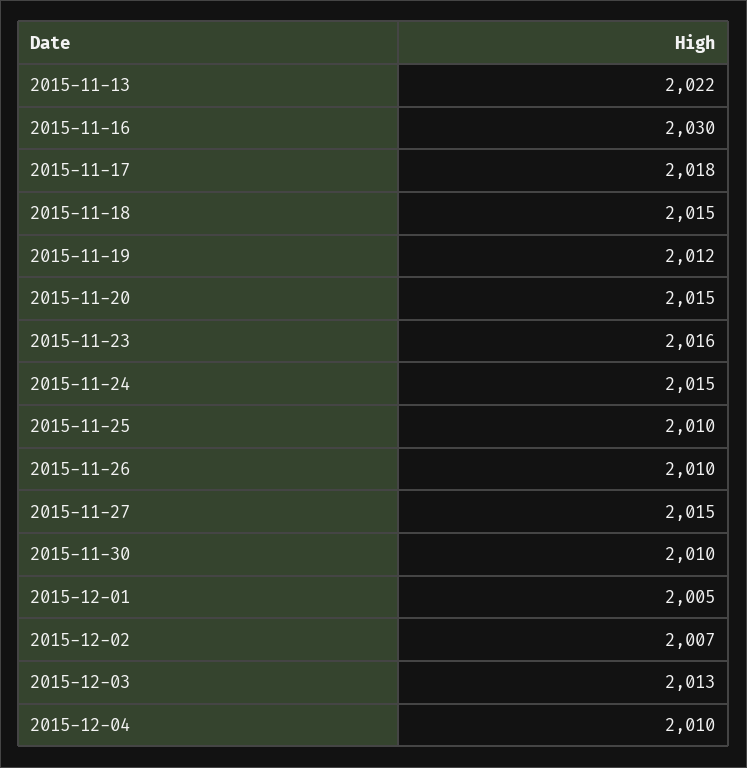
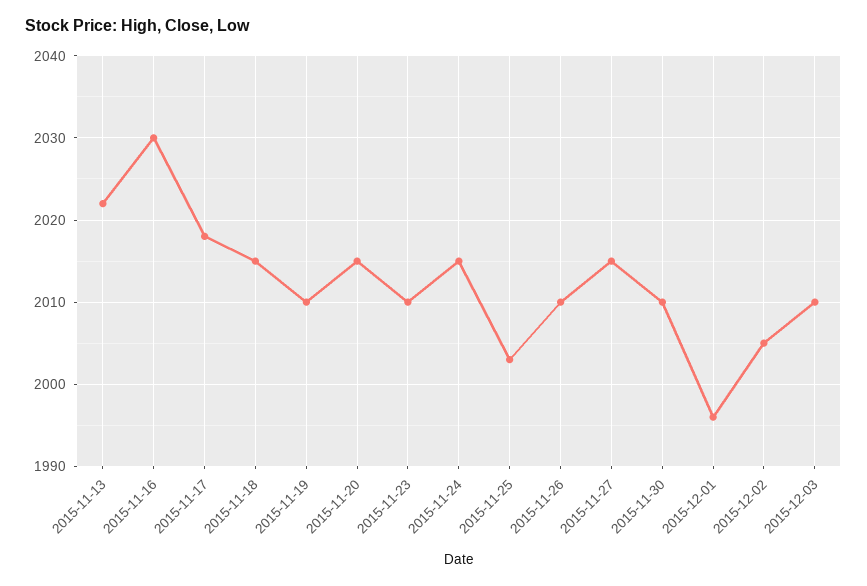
  {
    "2015-11-13": 2022,
    "2015-11-16": 2030,
    "2015-11-17": 2018,
    "2015-11-18": 2015,
-   "2015-11-19": 2012,
+   "2015-11-19": 2010,
    "2015-11-20": 2015,
-   "2015-11-23": 2016,
+   "2015-11-23": 2010,
    "2015-11-24": 2015,
-   "2015-11-25": 2010,
+   "2015-11-25": 2003,
    "2015-11-26": 2010,
    "2015-11-27": 2015,
    "2015-11-30": 2010,
-   "2015-12-01": 2005,
+   "2015-12-01": 1996,
-   "2015-12-02": 2007,
+   "2015-12-02": 2005,
-   "2015-12-03": 2013,
+   "2015-12-03": 2010
-   "2015-12-04": 2010
  }

